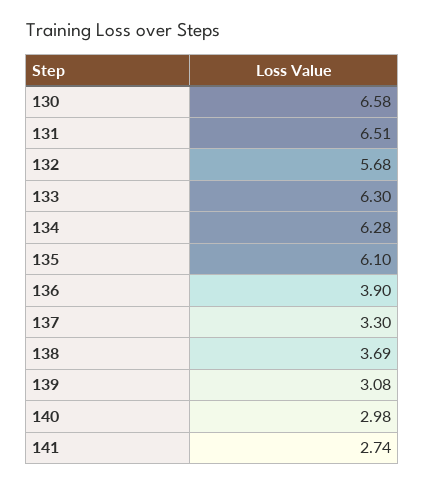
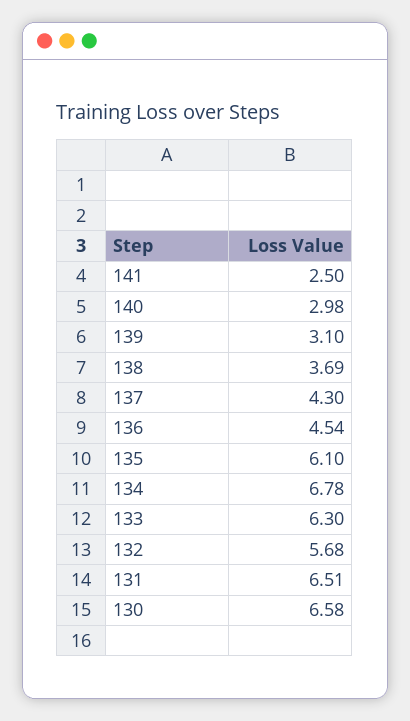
  {
    "130": 6.58,
    "131": 6.51,
    "132": 5.68,
    "133": 6.3,
-   "134": 6.28,
+   "134": 6.78,
    "135": 6.1,
-   "136": 3.9,
+   "136": 4.54,
-   "137": 3.3,
+   "137": 4.3,
    "138": 3.69,
-   "139": 3.08,
+   "139": 3.1,
    "140": 2.98,
-   "141": 2.74
+   "141": 2.5
  }

